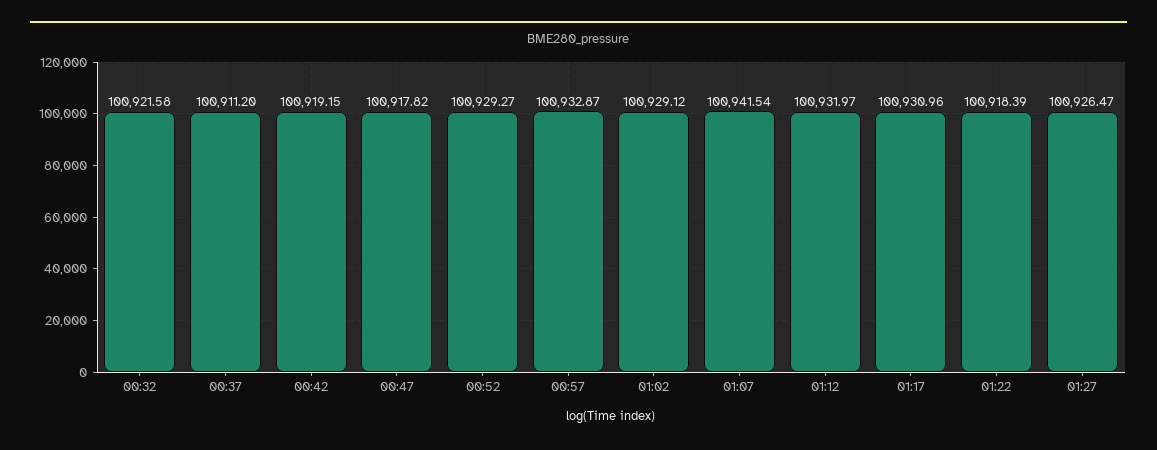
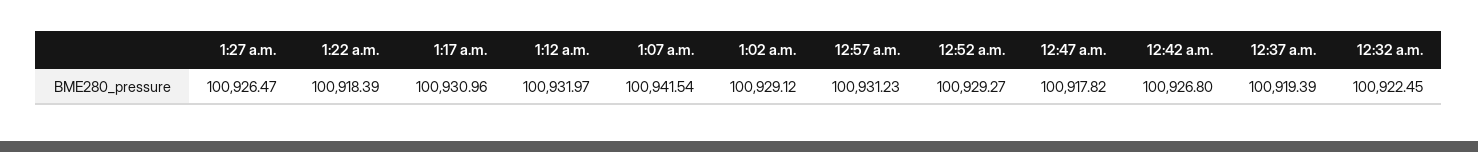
  {
-   "00:32": 100921.58,
+   "00:32": 100922.45,
-   "00:37": 100911.2,
+   "00:37": 100919.39,
-   "00:42": 100919.15,
+   "00:42": 100926.8,
    "00:47": 100917.82,
    "00:52": 100929.27,
-   "00:57": 100932.87,
+   "00:57": 100931.23,
    "01:02": 100929.12,
    "01:07": 100941.54,
    "01:12": 100931.97,
    "01:17": 100930.96,
    "01:22": 100918.39,
    "01:27": 100926.47
  }

